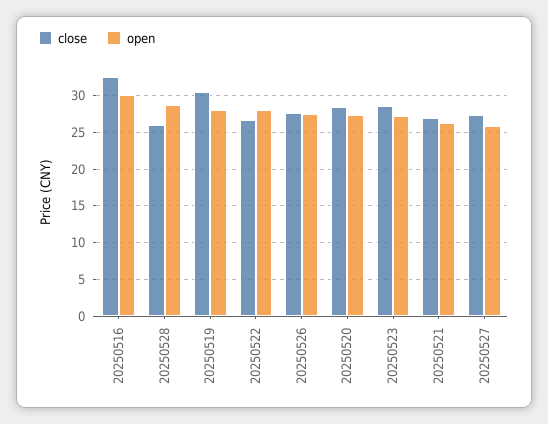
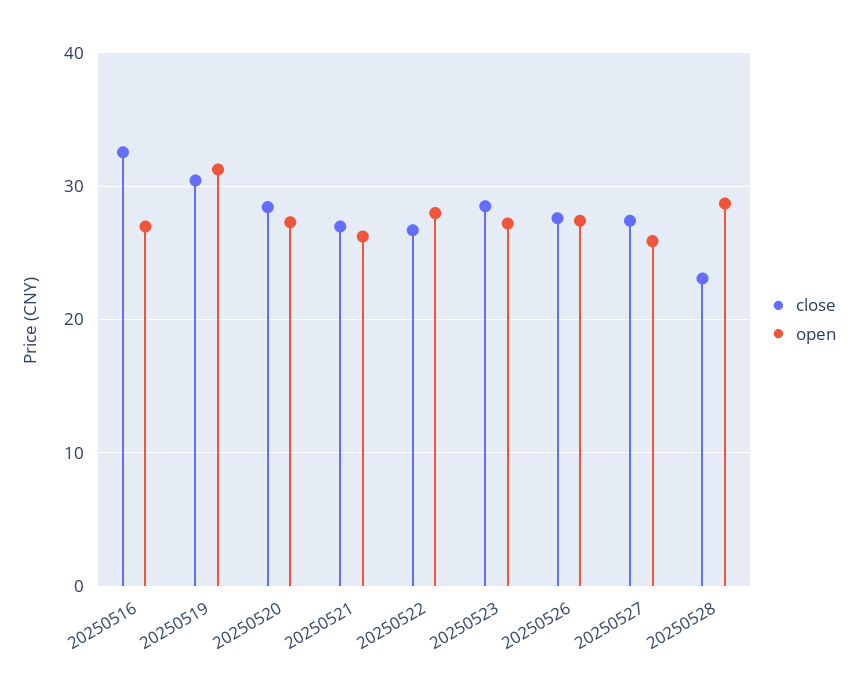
  {
    "close": {
      "20250516": 33,
-     "20250528": 26,
+     "20250528": 23,
      "20250519": 30,
      "20250522": 27,
      "20250526": 28,
      "20250520": 28,
      "20250523": 29,
      "20250521": 27,
      "20250527": 27
    },
    "open": {
-     "20250516": 30,
+     "20250516": 27,
      "20250528": 29,
-     "20250519": 28,
+     "20250519": 31,
      "20250522": 28,
      "20250526": 27,
      "20250520": 27,
      "20250523": 27,
      "20250521": 26,
      "20250527": 26
    }
  }

